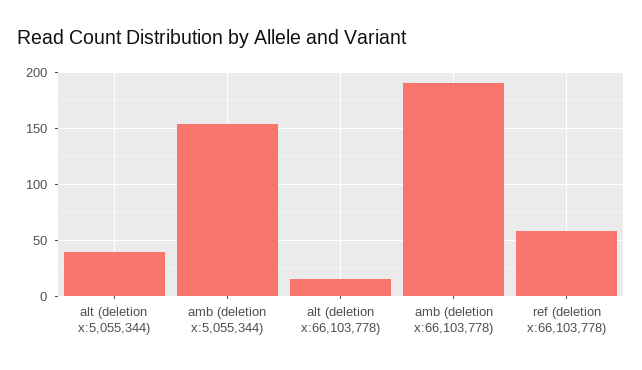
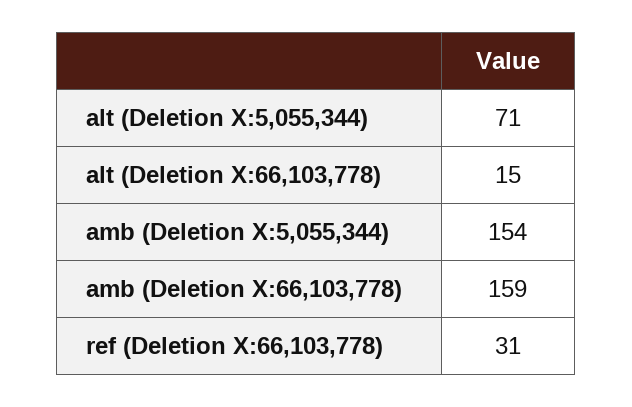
  {
-   "alt (deletion x:5,055,344)": 40,
+   "alt (deletion x:5,055,344)": 71,
    "amb (deletion x:5,055,344)": 154,
    "alt (deletion x:66,103,778)": 15,
-   "amb (deletion x:66,103,778)": 190,
+   "amb (deletion x:66,103,778)": 159,
-   "ref (deletion x:66,103,778)": 60
+   "ref (deletion x:66,103,778)": 31
  }

